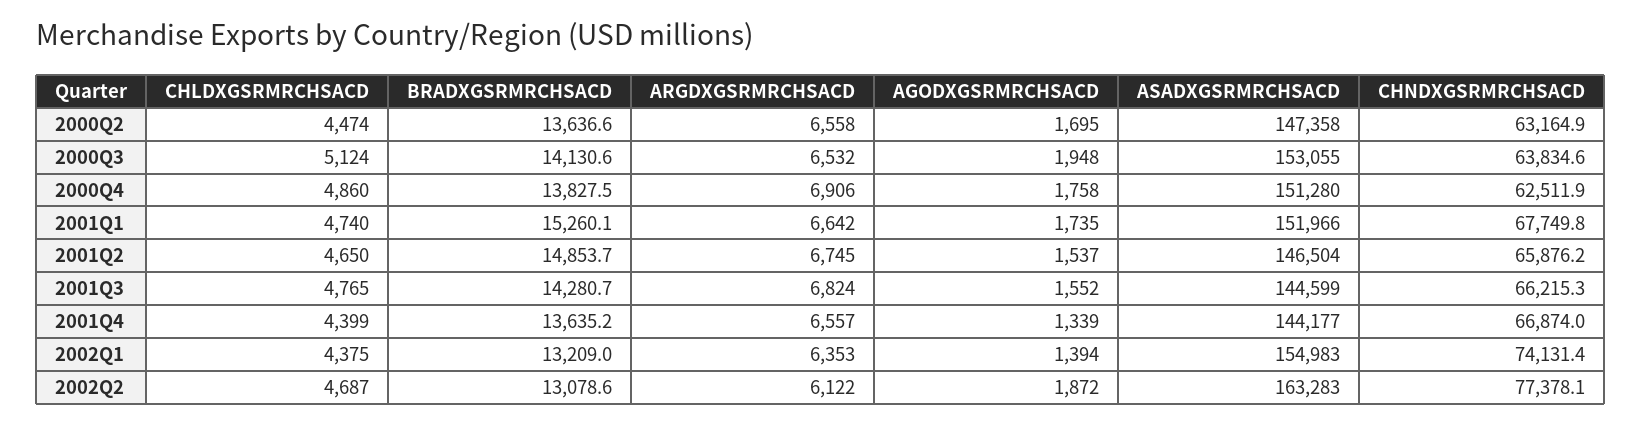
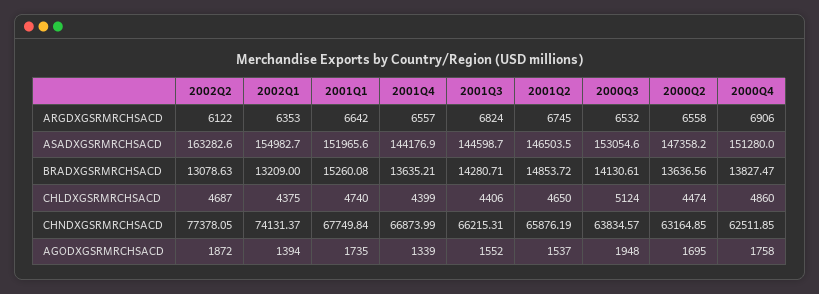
  {
    "CHLDXGSRMRCHSACD": {
      "2000Q2": 4474,
      "2000Q3": 5124,
      "2000Q4": 4860,
      "2001Q1": 4740,
      "2001Q2": 4650,
-     "2001Q3": 4765,
+     "2001Q3": 4406,
      "2001Q4": 4399,
      "2002Q1": 4375,
      "2002Q2": 4687
    },
    "BRADXGSRMRCHSACD": {
      "2000Q2": 13636.56,
      "2000Q3": 14130.61,
      "2000Q4": 13827.47,
      "2001Q1": 15260.08,
      "2001Q2": 14853.72,
      "2001Q3": 14280.71,
      "2001Q4": 13635.21,
      "2002Q1": 13209,
      "2002Q2": 13078.63
    },
    "ARGDXGSRMRCHSACD": {
      "2000Q2": 6558,
      "2000Q3": 6532,
      "2000Q4": 6906,
      "2001Q1": 6642,
      "2001Q2": 6745,
      "2001Q3": 6824,
      "2001Q4": 6557,
      "2002Q1": 6353,
      "2002Q2": 6122
    },
    "AGODXGSRMRCHSACD": {
      "2000Q2": 1695,
      "2000Q3": 1948,
      "2000Q4": 1758,
      "2001Q1": 1735,
      "2001Q2": 1537,
      "2001Q3": 1552,
      "2001Q4": 1339,
      "2002Q1": 1394,
      "2002Q2": 1872
    },
    "ASADXGSRMRCHSACD": {
      "2000Q2": 147358.2,
      "2000Q3": 153054.6,
      "2000Q4": 151280,
      "2001Q1": 151965.6,
      "2001Q2": 146503.5,
      "2001Q3": 144598.7,
      "2001Q4": 144176.9,
      "2002Q1": 154982.7,
      "2002Q2": 163282.6
    },
    "CHNDXGSRMRCHSACD": {
      "2000Q2": 63164.85,
      "2000Q3": 63834.57,
      "2000Q4": 62511.85,
      "2001Q1": 67749.84,
      "2001Q2": 65876.19,
      "2001Q3": 66215.31,
      "2001Q4": 66873.99,
      "2002Q1": 74131.37,
      "2002Q2": 77378.05
    }
  }

